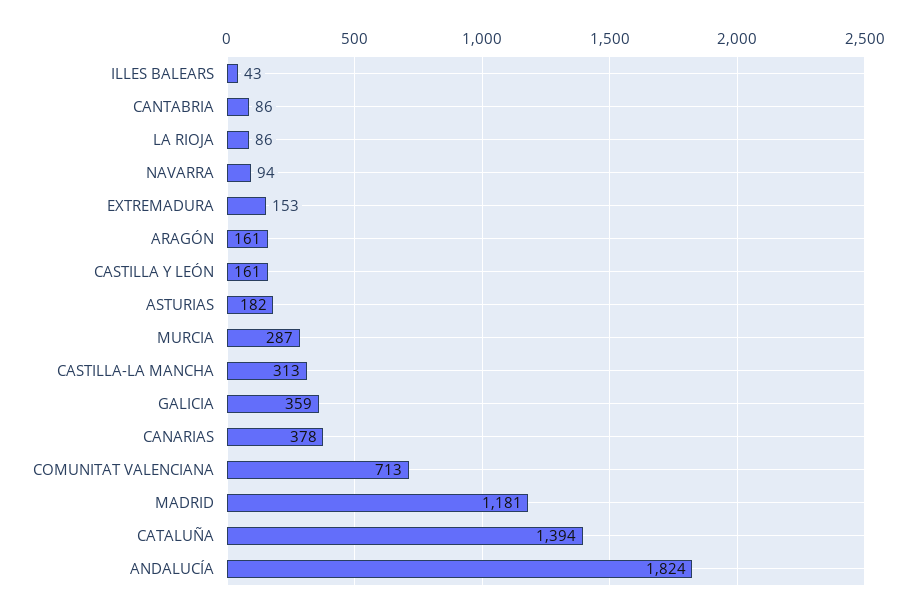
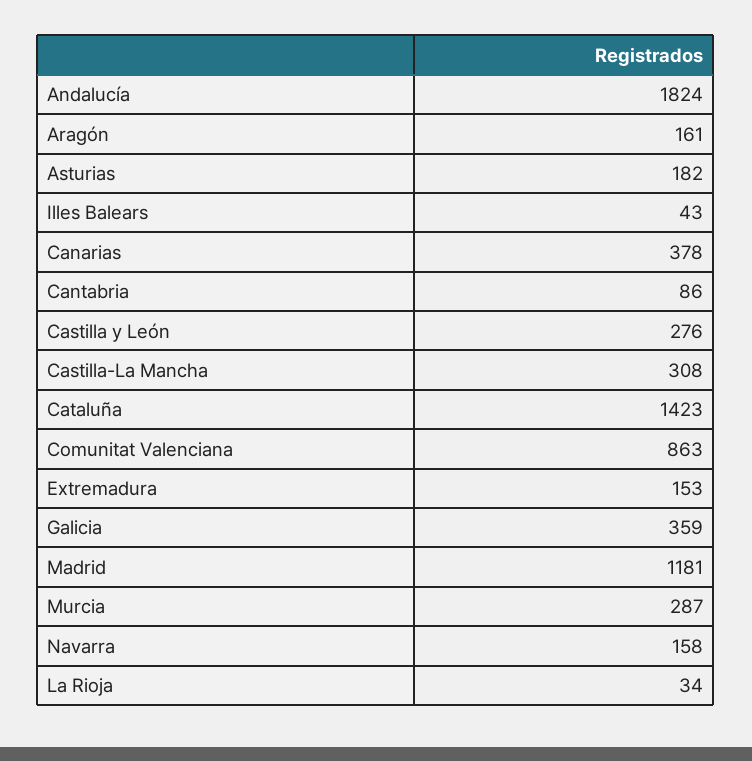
  {
    "ILLES BALEARS": 43,
    "CANTABRIA": 86,
-   "LA RIOJA": 86,
+   "LA RIOJA": 34,
-   "NAVARRA": 94,
+   "NAVARRA": 158,
    "EXTREMADURA": 153,
    "ARAGÓN": 161,
-   "CASTILLA Y LEÓN": 161,
+   "CASTILLA Y LEÓN": 276,
    "ASTURIAS": 182,
    "MURCIA": 287,
-   "CASTILLA-LA MANCHA": 313,
+   "CASTILLA-LA MANCHA": 308,
    "GALICIA": 359,
    "CANARIAS": 378,
-   "COMUNITAT VALENCIANA": 713,
+   "COMUNITAT VALENCIANA": 863,
    "MADRID": 1181,
-   "CATALUÑA": 1394,
+   "CATALUÑA": 1423,
    "ANDALUCÍA": 1824
  }

